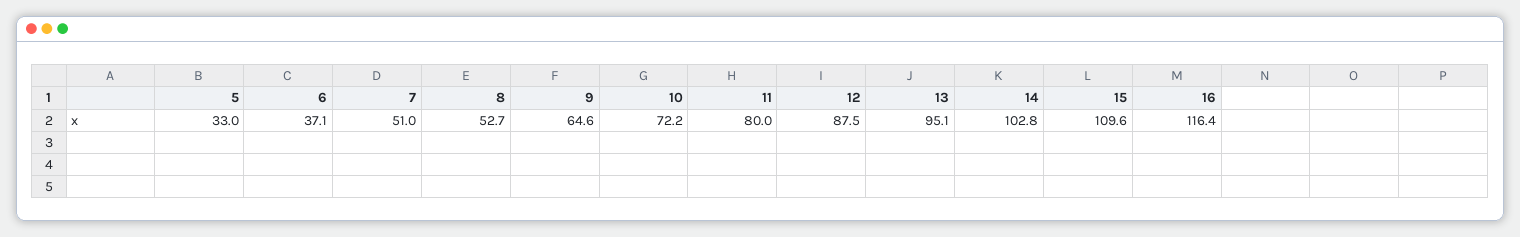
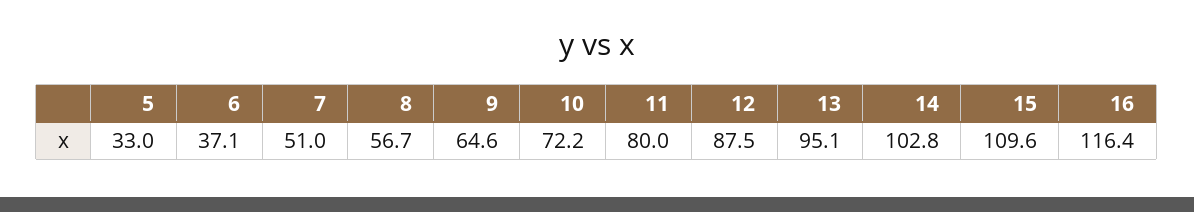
  {
    "5": 33,
    "6": 37.1,
    "7": 51,
-   "8": 52.7,
+   "8": 56.7,
    "9": 64.6,
    "10": 72.2,
    "11": 80,
    "12": 87.5,
    "13": 95.1,
    "14": 102.8,
    "15": 109.6,
    "16": 116.4
  }

